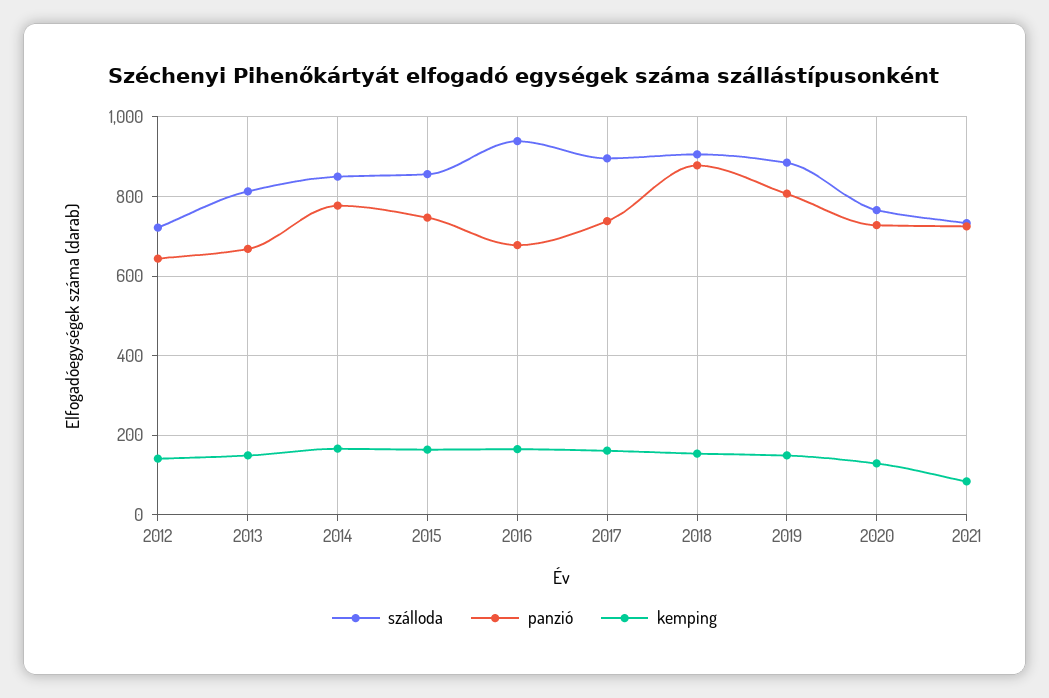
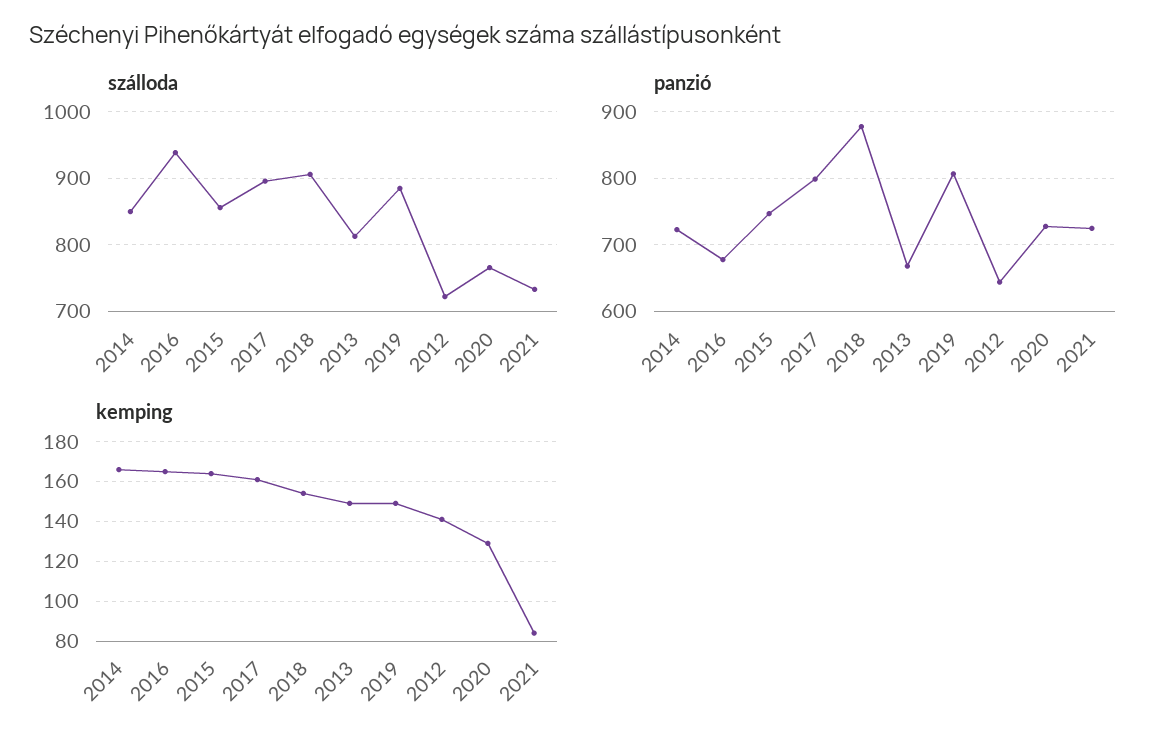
  {
    "szálloda": {
      "2012": 720,
      "2013": 810,
      "2014": 850,
      "2015": 860,
      "2016": 940,
      "2017": 900,
      "2018": 910,
      "2019": 890,
      "2020": 770,
      "2021": 730
    },
    "panzió": {
      "2012": 640,
      "2013": 670,
-     "2014": 780,
+     "2014": 720,
      "2015": 750,
      "2016": 680,
-     "2017": 740,
+     "2017": 800,
      "2018": 880,
      "2019": 810,
      "2020": 730,
      "2021": 730
    },
    "kemping": {
      "2012": 140,
      "2013": 150,
      "2014": 165,
      "2015": 165,
      "2016": 165,
      "2017": 160,
      "2018": 155,
      "2019": 150,
      "2020": 130,
      "2021": 85
    }
  }

